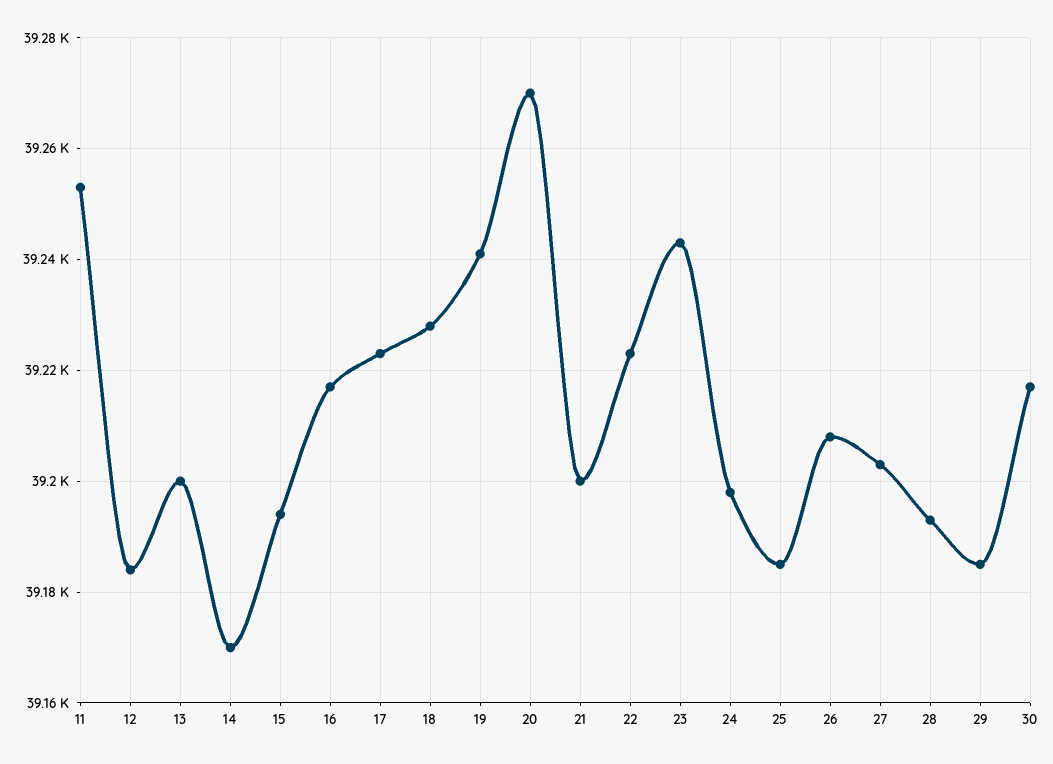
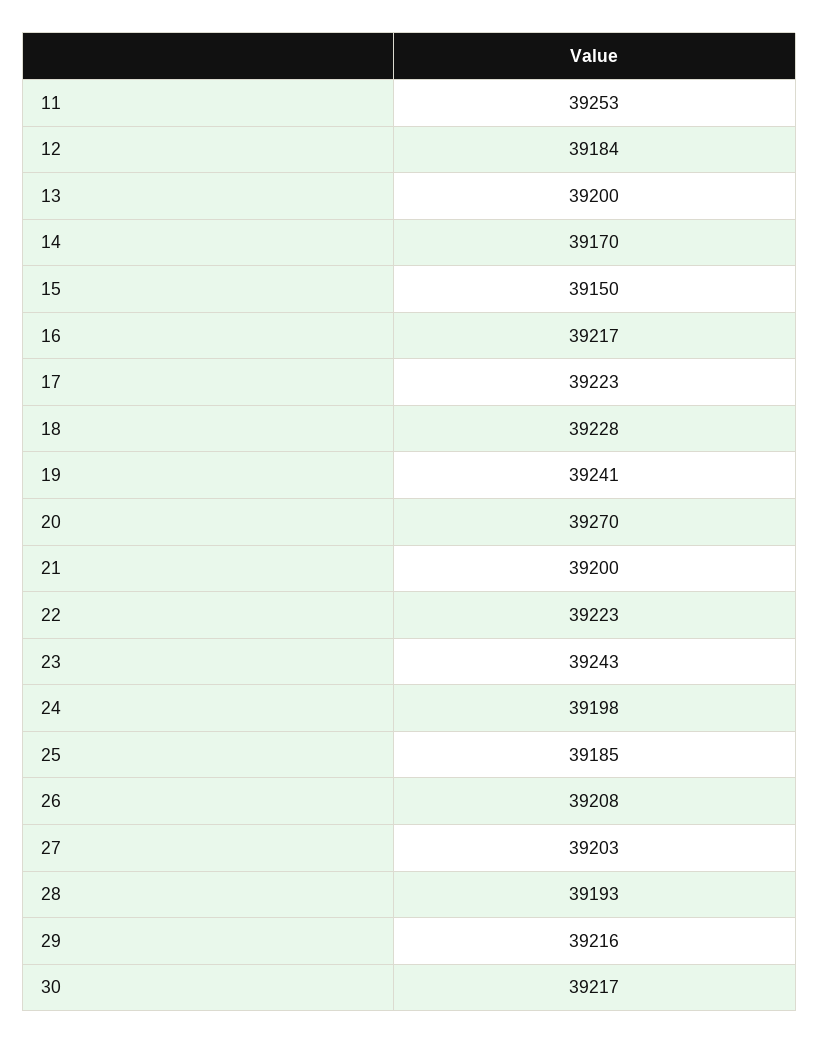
  {
    "11": 39253,
    "12": 39184,
    "13": 39200,
    "14": 39170,
-   "15": 39195,
+   "15": 39150,
    "16": 39217,
    "17": 39223,
    "18": 39228,
    "19": 39241,
    "20": 39270,
    "21": 39200,
    "22": 39223,
    "23": 39243,
    "24": 39198,
    "25": 39185,
    "26": 39208,
    "27": 39203,
    "28": 39193,
-   "29": 39185,
+   "29": 39216,
    "30": 39217
  }

